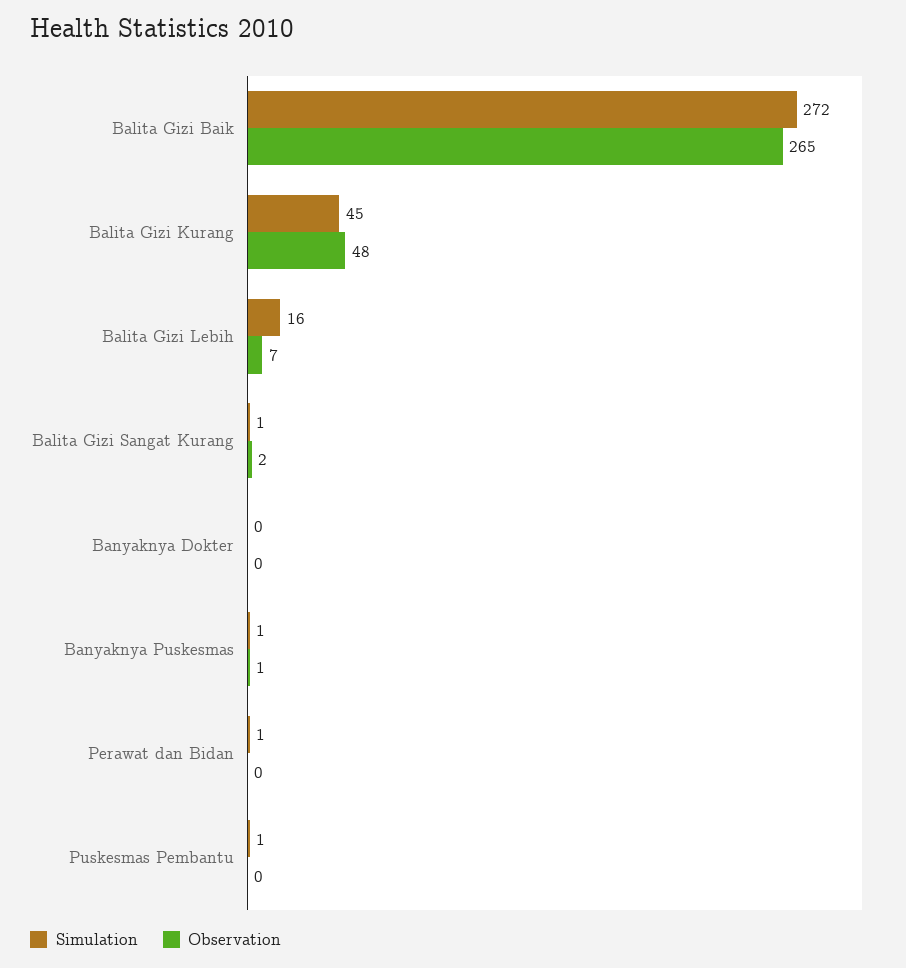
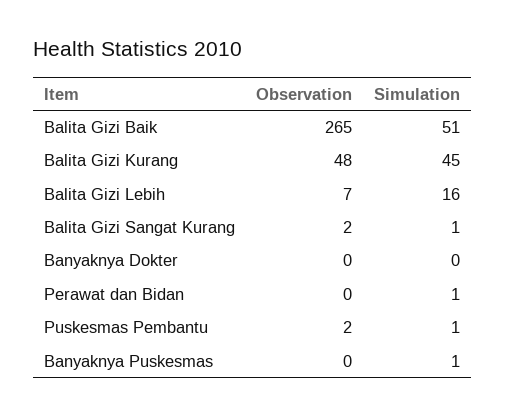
  {
    "Simulation": {
-     "Balita Gizi Baik": 272,
+     "Balita Gizi Baik": 51,
      "Balita Gizi Kurang": 45,
      "Balita Gizi Lebih": 16,
      "Balita Gizi Sangat Kurang": 1,
      "Banyaknya Dokter": 0,
      "Banyaknya Puskesmas": 1,
      "Perawat dan Bidan": 1,
      "Puskesmas Pembantu": 1
    },
    "Observation": {
      "Balita Gizi Baik": 265,
      "Balita Gizi Kurang": 48,
      "Balita Gizi Lebih": 7,
      "Balita Gizi Sangat Kurang": 2,
      "Banyaknya Dokter": 0,
-     "Banyaknya Puskesmas": 1,
+     "Banyaknya Puskesmas": 0,
      "Perawat dan Bidan": 0,
-     "Puskesmas Pembantu": 0
+     "Puskesmas Pembantu": 2
    }
  }

